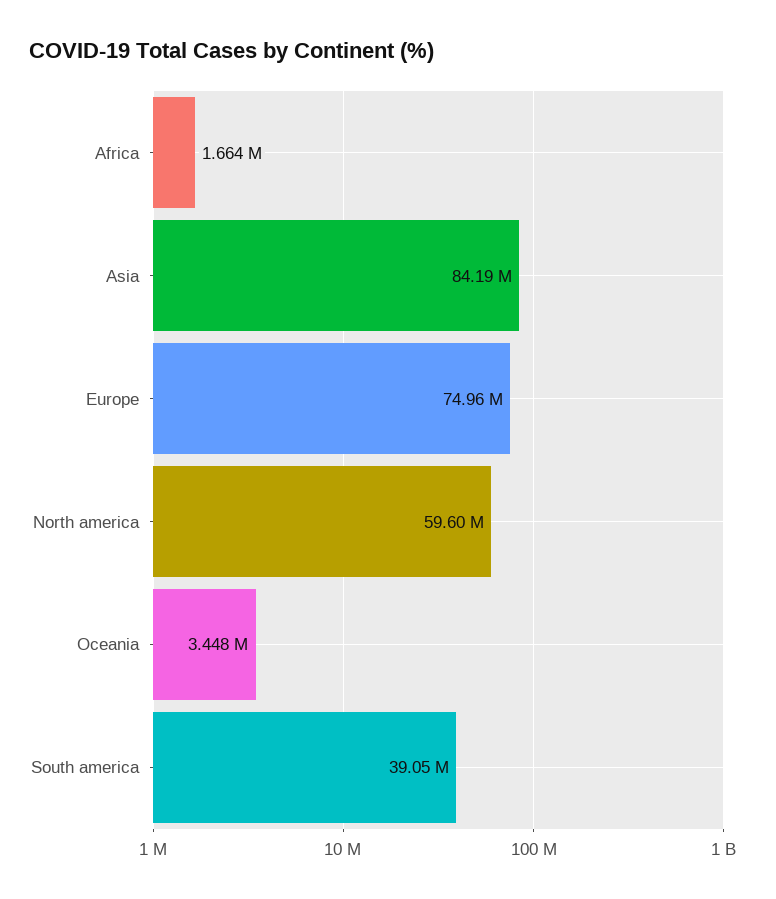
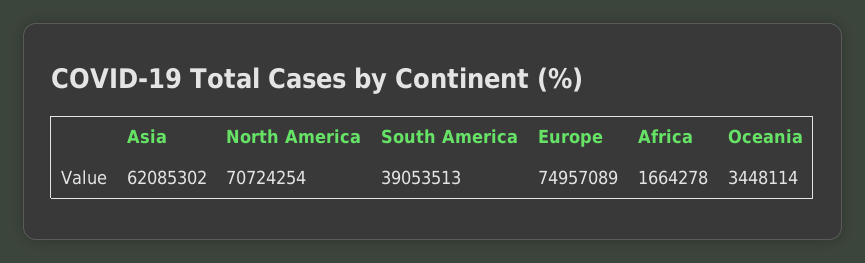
  {
    "Africa": 1664278,
-   "Asia": 84190000,
+   "Asia": 62085302,
    "Europe": 74957089,
-   "North america": 59600000,
+   "North america": 70724254,
    "Oceania": 3448114,
    "South america": 39053513
  }

